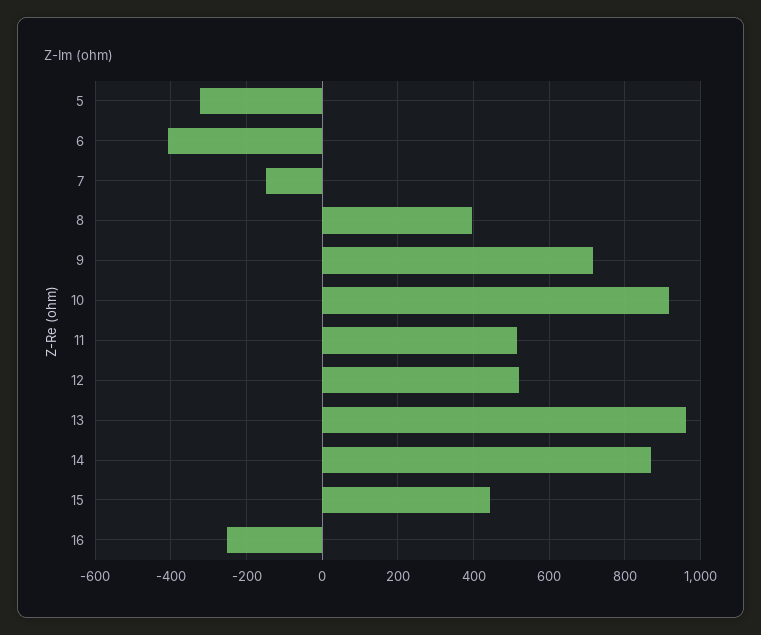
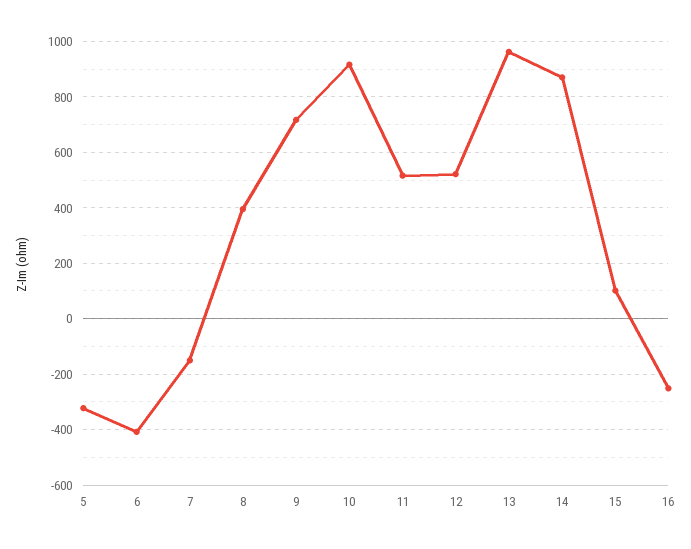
  {
    "5": -320,
    "6": -400,
    "7": -160,
    "8": 400,
    "9": 720,
    "10": 920,
    "11": 520,
    "12": 520,
    "13": 960,
    "14": 880,
-   "15": 440,
+   "15": 100,
    "16": -260
  }

